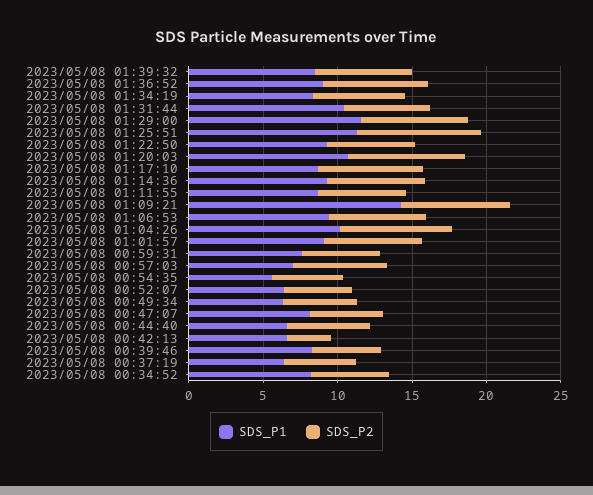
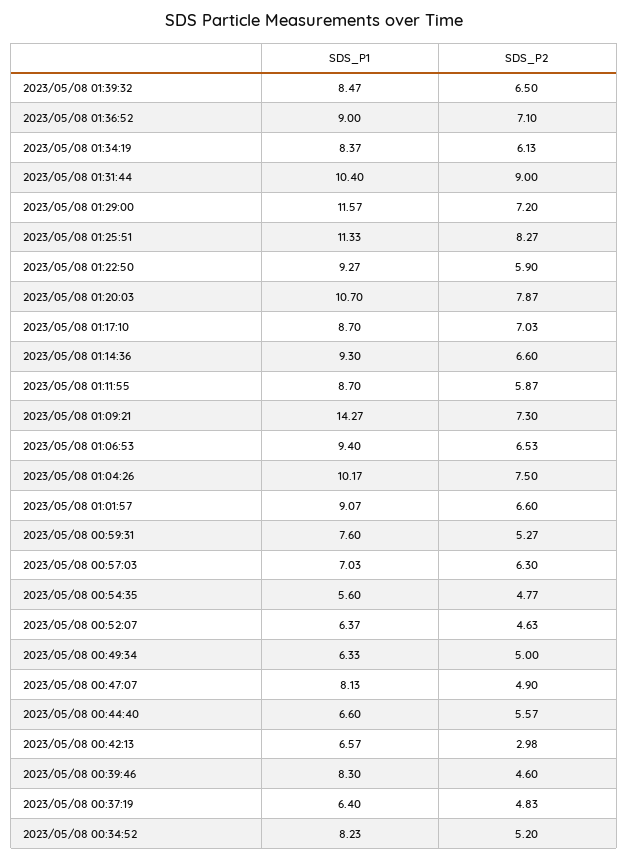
  {
    "SDS_P1": {
      "2023/05/08 01:39:32": 8.47,
      "2023/05/08 01:36:52": 9,
      "2023/05/08 01:34:19": 8.37,
      "2023/05/08 01:31:44": 10.4,
      "2023/05/08 01:29:00": 11.57,
      "2023/05/08 01:25:51": 11.33,
      "2023/05/08 01:22:50": 9.27,
      "2023/05/08 01:20:03": 10.7,
      "2023/05/08 01:17:10": 8.7,
      "2023/05/08 01:14:36": 9.3,
      "2023/05/08 01:11:55": 8.7,
      "2023/05/08 01:09:21": 14.27,
      "2023/05/08 01:06:53": 9.4,
      "2023/05/08 01:04:26": 10.17,
      "2023/05/08 01:01:57": 9.07,
      "2023/05/08 00:59:31": 7.6,
      "2023/05/08 00:57:03": 7.03,
      "2023/05/08 00:54:35": 5.6,
      "2023/05/08 00:52:07": 6.37,
      "2023/05/08 00:49:34": 6.33,
      "2023/05/08 00:47:07": 8.13,
      "2023/05/08 00:44:40": 6.6,
      "2023/05/08 00:42:13": 6.57,
      "2023/05/08 00:39:46": 8.3,
      "2023/05/08 00:37:19": 6.4,
      "2023/05/08 00:34:52": 8.23
    },
    "SDS_P2": {
      "2023/05/08 01:39:32": 6.5,
      "2023/05/08 01:36:52": 7.1,
      "2023/05/08 01:34:19": 6.13,
-     "2023/05/08 01:31:44": 6,
+     "2023/05/08 01:31:44": 9,
      "2023/05/08 01:29:00": 7.2,
      "2023/05/08 01:25:51": 8.27,
      "2023/05/08 01:22:50": 5.9,
      "2023/05/08 01:20:03": 7.87,
      "2023/05/08 01:17:10": 7.03,
      "2023/05/08 01:14:36": 6.6,
      "2023/05/08 01:11:55": 5.87,
      "2023/05/08 01:09:21": 7.3,
      "2023/05/08 01:06:53": 6.53,
      "2023/05/08 01:04:26": 7.5,
      "2023/05/08 01:01:57": 6.6,
      "2023/05/08 00:59:31": 5.27,
      "2023/05/08 00:57:03": 6.3,
      "2023/05/08 00:54:35": 4.77,
      "2023/05/08 00:52:07": 4.63,
      "2023/05/08 00:49:34": 5,
      "2023/05/08 00:47:07": 4.9,
      "2023/05/08 00:44:40": 5.57,
      "2023/05/08 00:42:13": 2.98,
      "2023/05/08 00:39:46": 4.6,
      "2023/05/08 00:37:19": 4.83,
      "2023/05/08 00:34:52": 5.2
    }
  }

